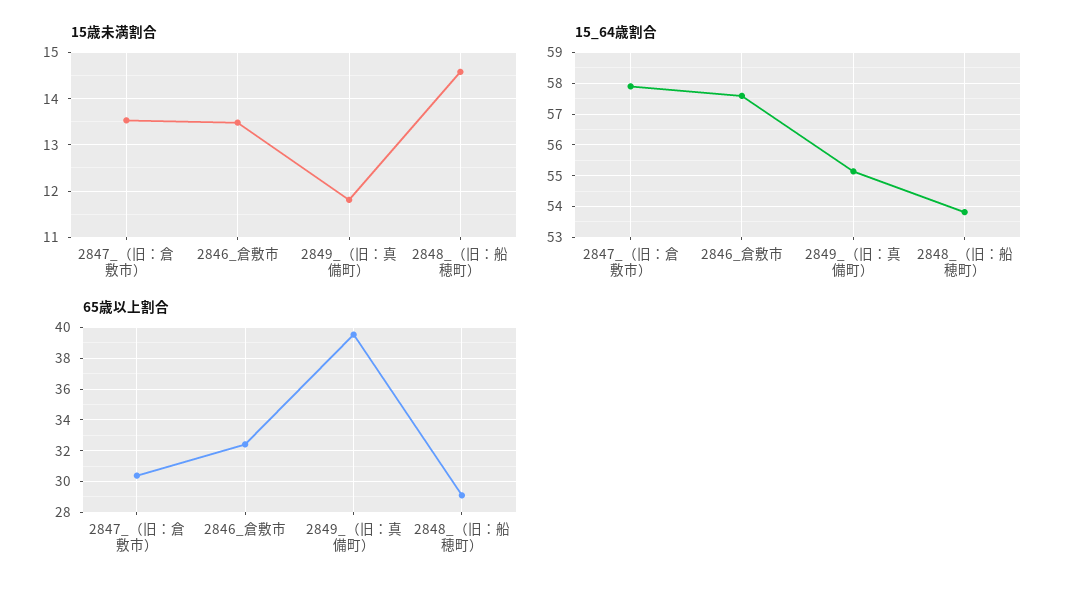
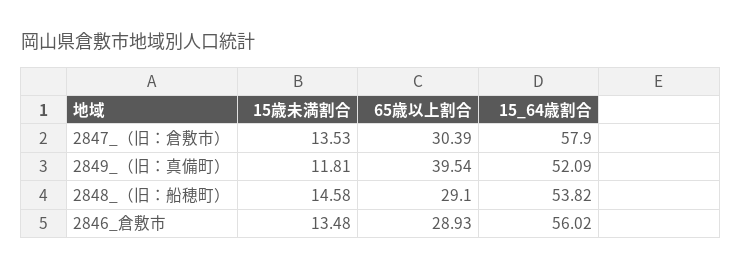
  {
    "15歳未満割合": {
      "2847_（旧：倉敷市）": 13.53,
      "2846_倉敷市": 13.48,
      "2849_（旧：真備町）": 11.81,
      "2848_（旧：船穂町）": 14.58
    },
    "15_64歳割合": {
      "2847_（旧：倉敷市）": 57.9,
-     "2846_倉敷市": 57.6,
+     "2846_倉敷市": 56.02,
-     "2849_（旧：真備町）": 55.2,
+     "2849_（旧：真備町）": 52.09,
      "2848_（旧：船穂町）": 53.82
    },
    "65歳以上割合": {
      "2847_（旧：倉敷市）": 30.39,
-     "2846_倉敷市": 32.5,
+     "2846_倉敷市": 28.93,
      "2849_（旧：真備町）": 39.54,
      "2848_（旧：船穂町）": 29.1
    }
  }

